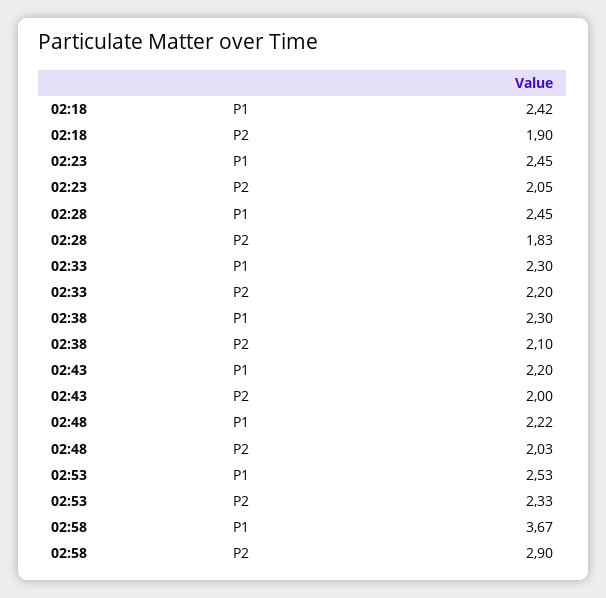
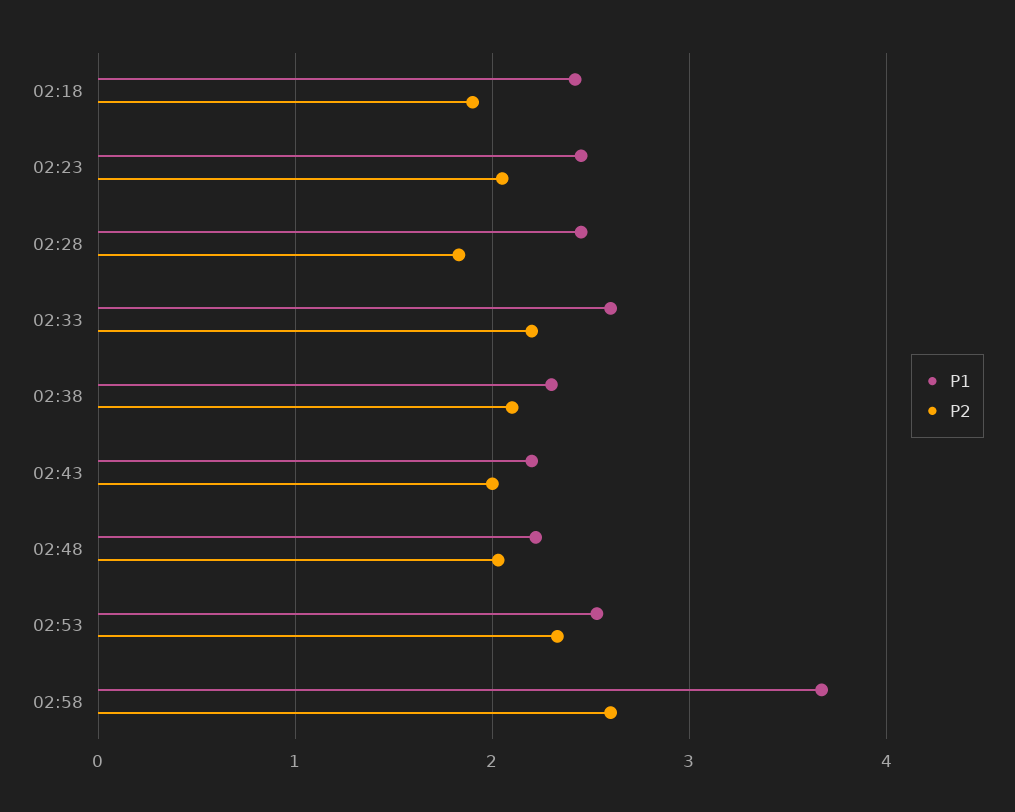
  {
    "P1": {
      "02:18": 2.42,
      "02:23": 2.45,
      "02:28": 2.45,
-     "02:33": 2.3,
+     "02:33": 2.6,
      "02:38": 2.3,
      "02:43": 2.2,
      "02:48": 2.22,
      "02:53": 2.53,
      "02:58": 3.67
    },
    "P2": {
      "02:18": 1.9,
      "02:23": 2.05,
      "02:28": 1.83,
      "02:33": 2.2,
      "02:38": 2.1,
      "02:43": 2,
      "02:48": 2.03,
      "02:53": 2.33,
-     "02:58": 2.9
+     "02:58": 2.6
    }
  }

